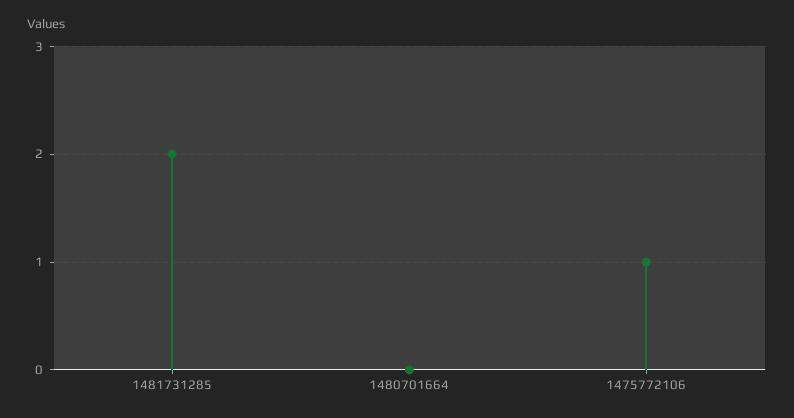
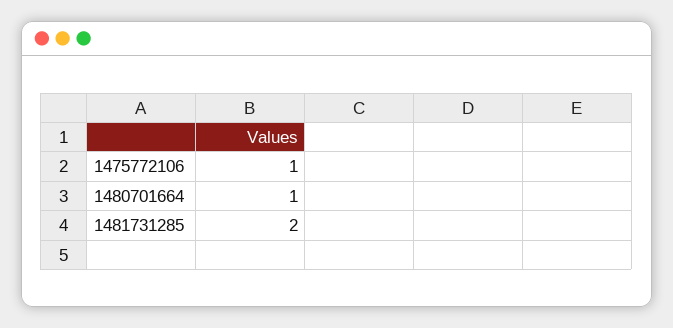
  {
    "1481731285": 2,
-   "1480701664": 0,
+   "1480701664": 1,
    "1475772106": 1
  }

